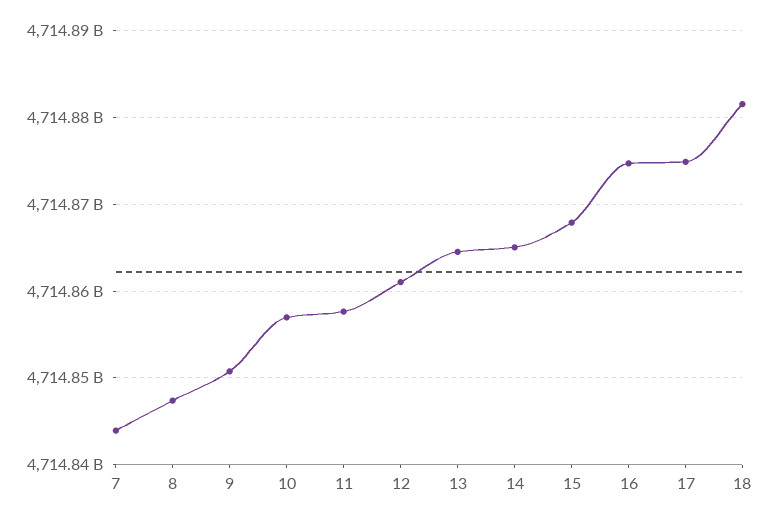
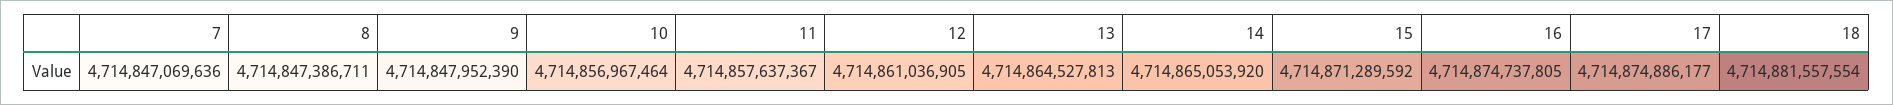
  {
-   "7": 4714844000000,
+   "7": 4714847069636,
    "8": 4714847386711,
-   "9": 4714851000000,
+   "9": 4714847952390,
    "10": 4714856967464,
    "11": 4714857637367,
    "12": 4714861036905,
    "13": 4714864527813,
    "14": 4714865053920,
-   "15": 4714868000000,
+   "15": 4714871289592,
    "16": 4714874737805,
    "17": 4714874886177,
    "18": 4714881557554
  }

